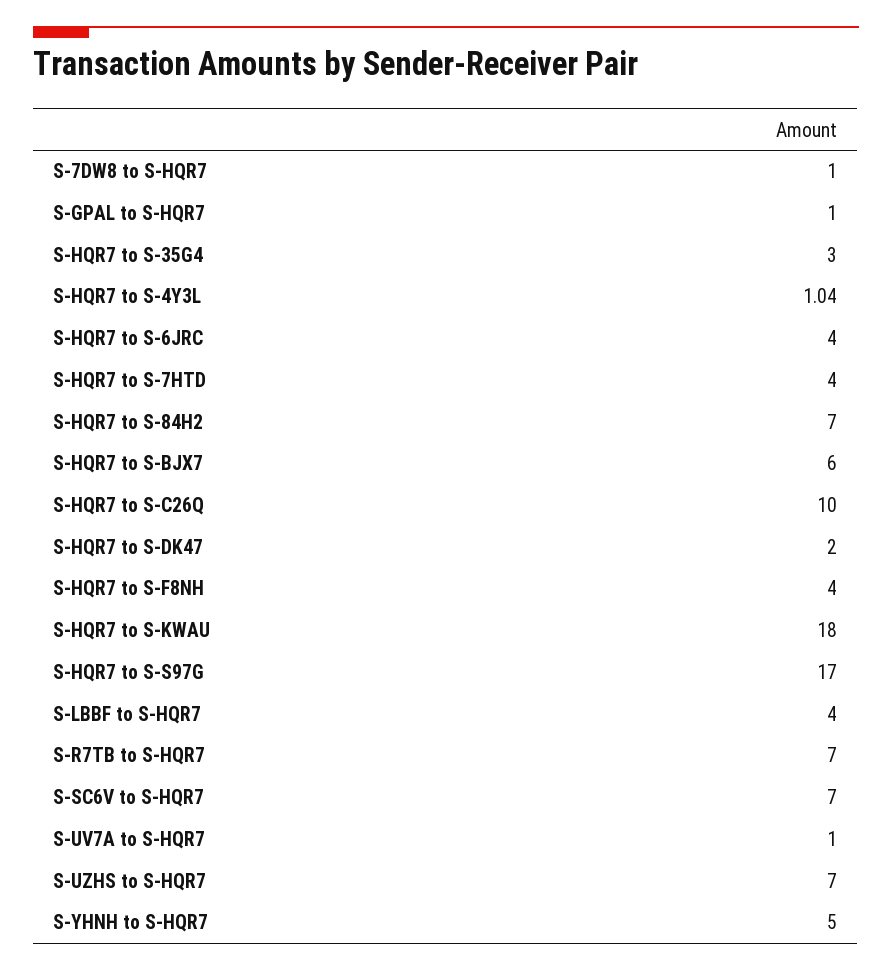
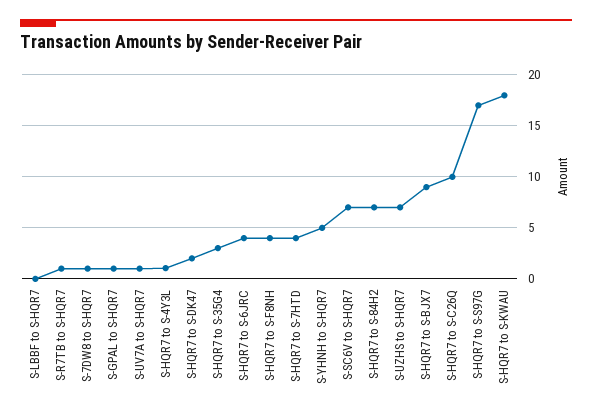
  {
    "S-7DW8 to S-HQR7": 1,
    "S-GPAL to S-HQR7": 1,
    "S-HQR7 to S-35G4": 3,
    "S-HQR7 to S-4Y3L": 1.04,
    "S-HQR7 to S-6JRC": 4,
    "S-HQR7 to S-7HTD": 4,
    "S-HQR7 to S-84H2": 7,
-   "S-HQR7 to S-BJX7": 6,
+   "S-HQR7 to S-BJX7": 9,
    "S-HQR7 to S-C26Q": 10,
    "S-HQR7 to S-DK47": 2,
    "S-HQR7 to S-F8NH": 4,
    "S-HQR7 to S-KWAU": 18,
    "S-HQR7 to S-S97G": 17,
-   "S-LBBF to S-HQR7": 4,
+   "S-LBBF to S-HQR7": 0,
-   "S-R7TB to S-HQR7": 7,
+   "S-R7TB to S-HQR7": 1,
    "S-SC6V to S-HQR7": 7,
    "S-UV7A to S-HQR7": 1,
    "S-UZHS to S-HQR7": 7,
    "S-YHNH to S-HQR7": 5
  }

